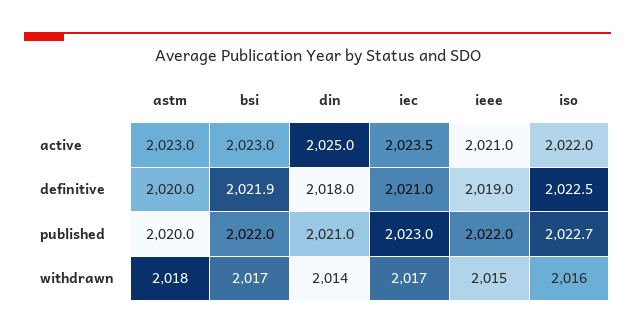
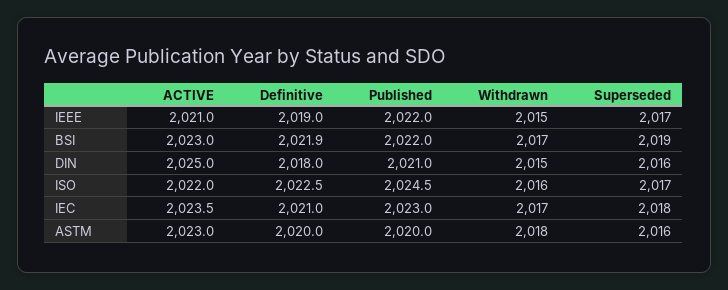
  {
    "astm": {
      "active": 2023,
      "definitive": 2020,
      "published": 2020,
-     "withdrawn": 2018
+     "withdrawn": 2018,
+     "Superseded": 2016
    },
    "bsi": {
      "active": 2023,
      "definitive": 2021.9,
      "published": 2022,
-     "withdrawn": 2017
+     "withdrawn": 2017,
+     "Superseded": 2019
    },
    "din": {
      "active": 2025,
      "definitive": 2018,
      "published": 2021,
-     "withdrawn": 2014
+     "withdrawn": 2015,
+     "Superseded": 2016
    },
    "iec": {
      "active": 2023.5,
      "definitive": 2021,
      "published": 2023,
-     "withdrawn": 2017
+     "withdrawn": 2017,
+     "Superseded": 2018
    },
    "ieee": {
      "active": 2021,
      "definitive": 2019,
      "published": 2022,
-     "withdrawn": 2015
+     "withdrawn": 2015,
+     "Superseded": 2017
    },
    "iso": {
      "active": 2022,
      "definitive": 2022.5,
-     "published": 2022.7,
+     "published": 2024.5,
-     "withdrawn": 2016
+     "withdrawn": 2016,
+     "Superseded": 2017
    }
  }

